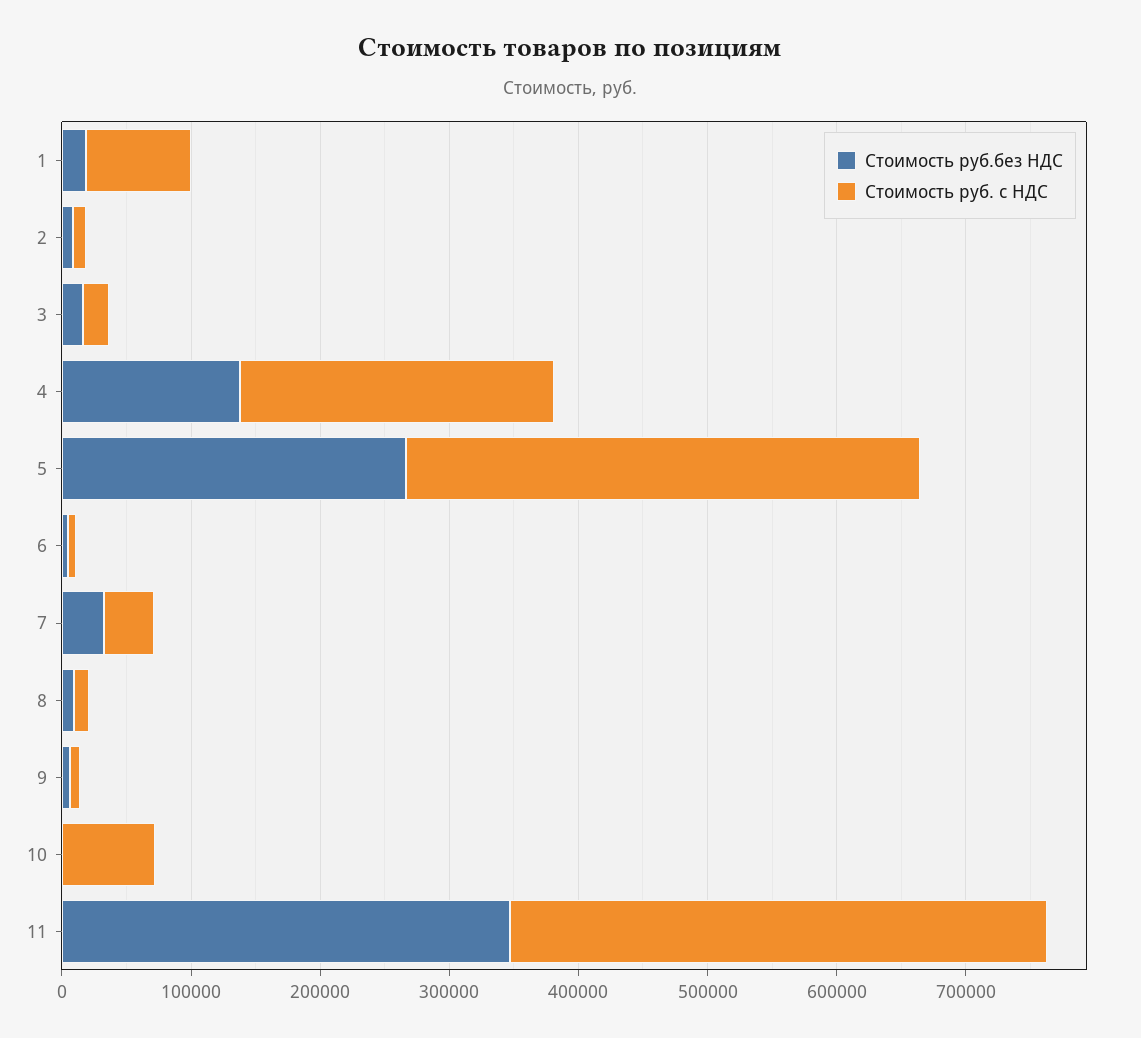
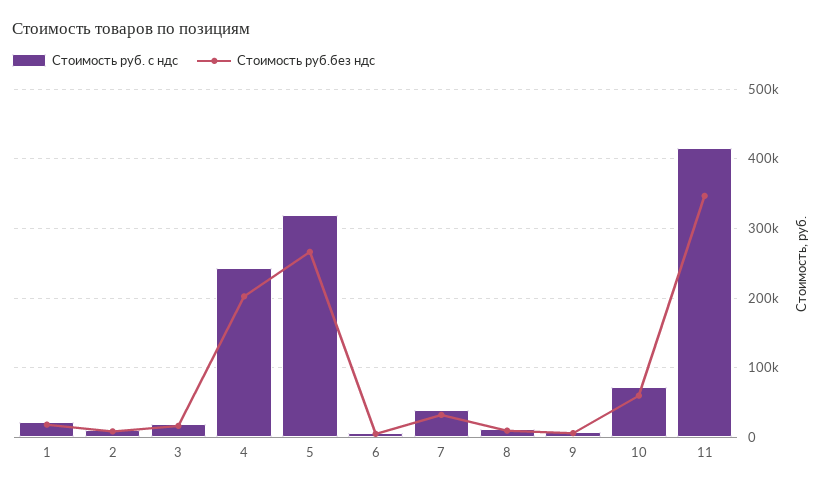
  {
    "Стоимость руб.без НДС": {
      "1": 20000,
      "2": 10000,
      "3": 20000,
-     "4": 140000,
+     "4": 200000,
      "5": 270000,
      "6": 0,
      "7": 30000,
      "8": 10000,
      "9": 10000,
-     "10": 0,
+     "10": 60000,
      "11": 350000
    },
    "Стоимость руб. с НДС": {
-     "1": 80000,
+     "1": 20000,
      "2": 10000,
      "3": 20000,
      "4": 240000,
-     "5": 400000,
+     "5": 320000,
      "6": 10000,
      "7": 40000,
      "8": 10000,
      "9": 10000,
      "10": 70000,
      "11": 420000
    }
  }

